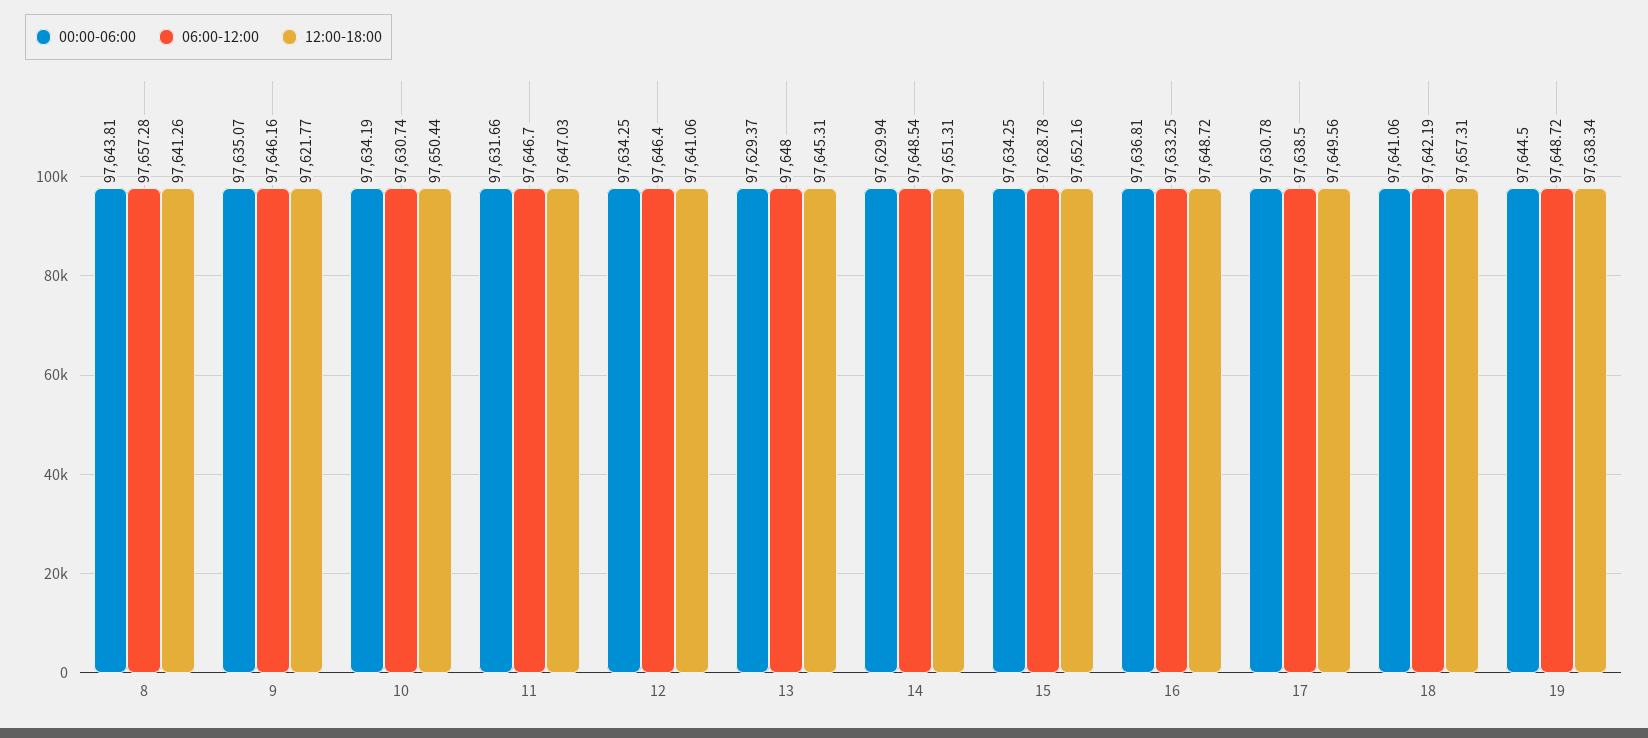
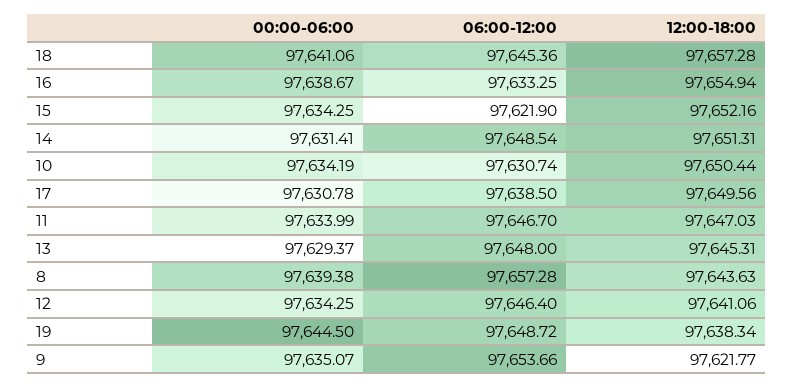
  {
    "00:00-06:00": {
-     "8": 97643.81,
+     "8": 97639.38,
      "9": 97635.07,
      "10": 97634.19,
-     "11": 97631.66,
+     "11": 97633.99,
      "12": 97634.25,
      "13": 97629.37,
-     "14": 97629.94,
+     "14": 97631.41,
      "15": 97634.25,
-     "16": 97636.81,
+     "16": 97638.67,
      "17": 97630.78,
      "18": 97641.06,
      "19": 97644.5
    },
    "06:00-12:00": {
      "8": 97657.28,
-     "9": 97646.16,
+     "9": 97653.66,
      "10": 97630.74,
      "11": 97646.7,
      "12": 97646.4,
      "13": 97648,
      "14": 97648.54,
-     "15": 97628.78,
+     "15": 97621.9,
      "16": 97633.25,
      "17": 97638.5,
-     "18": 97642.19,
+     "18": 97645.36,
      "19": 97648.72
    },
    "12:00-18:00": {
-     "8": 97641.26,
+     "8": 97643.63,
      "9": 97621.77,
      "10": 97650.44,
      "11": 97647.03,
      "12": 97641.06,
      "13": 97645.31,
      "14": 97651.31,
      "15": 97652.16,
-     "16": 97648.72,
+     "16": 97654.94,
      "17": 97649.56,
-     "18": 97657.31,
+     "18": 97657.28,
      "19": 97638.34
    }
  }

